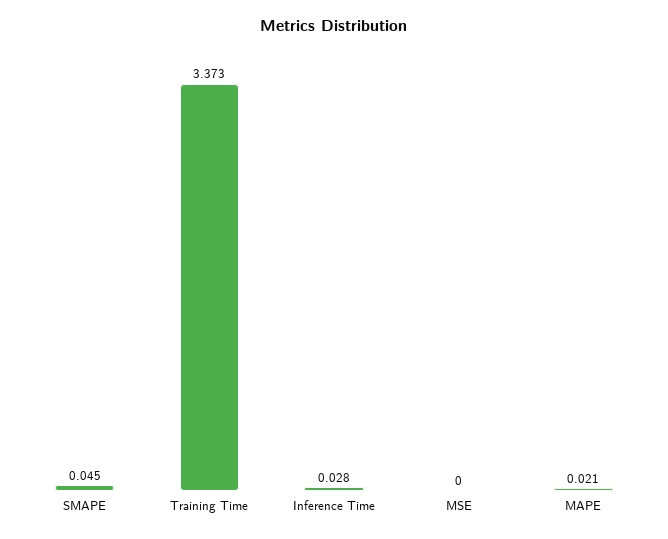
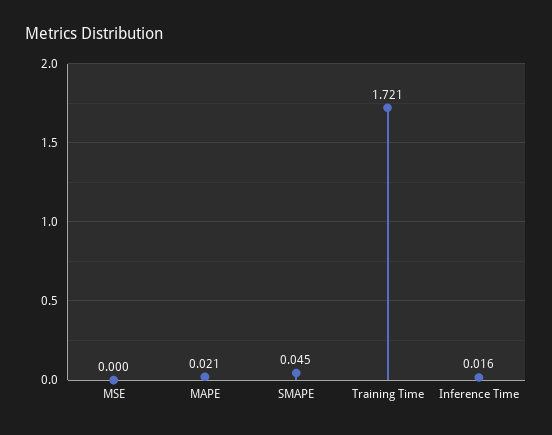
  {
    "SMAPE": 0.045,
-   "Training Time": 3.373,
+   "Training Time": 1.721,
-   "Inference Time": 0.028,
+   "Inference Time": 0.016,
    "MSE": 0,
    "MAPE": 0.021
  }

